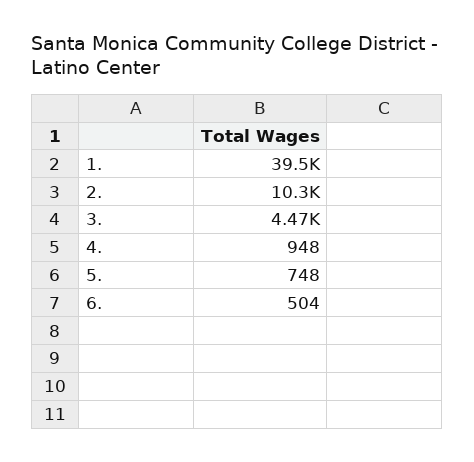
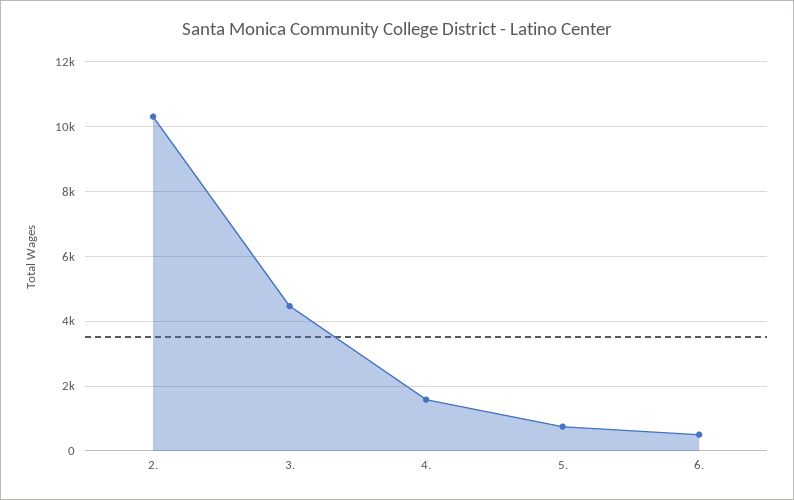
  {
-   "1.": 39500,
    "2.": 10300,
    "3.": 4470,
-   "4.": 948,
+   "4.": 1600,
    "5.": 748,
    "6.": 504
  }

